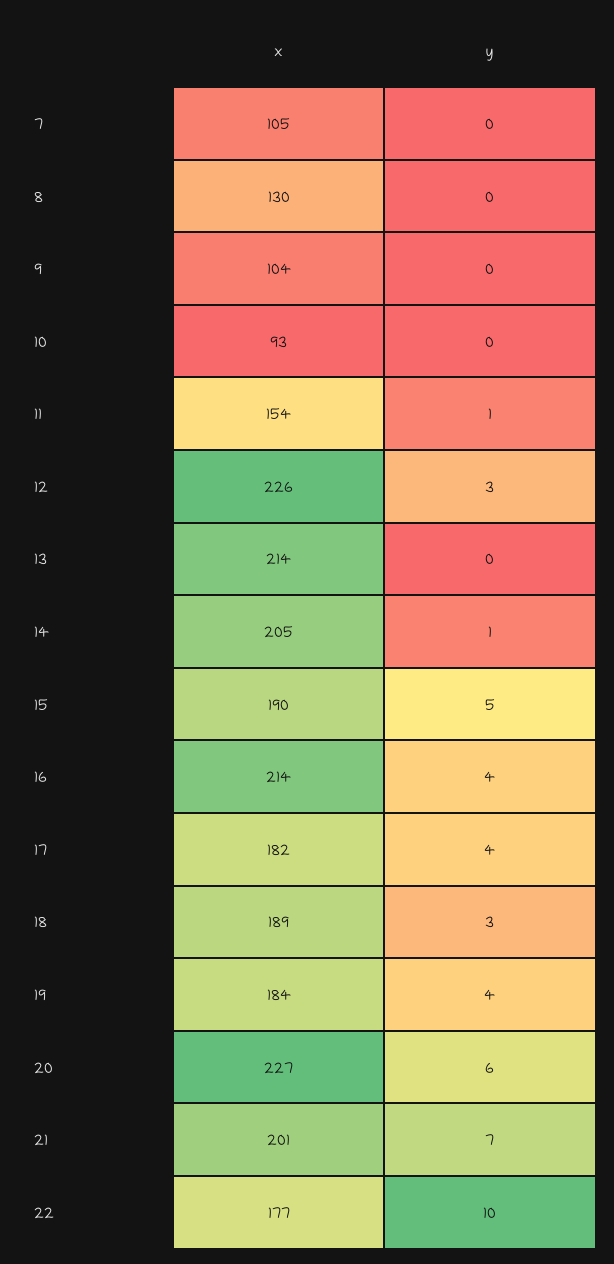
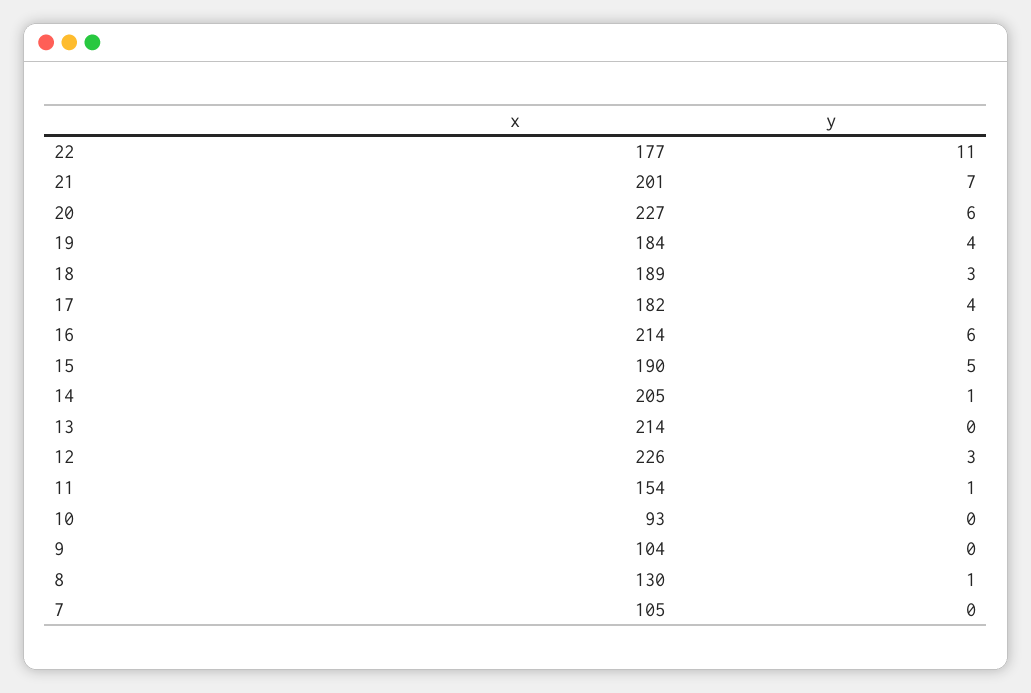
  {
    "x": {
      "7": 105,
      "8": 130,
      "9": 104,
      "10": 93,
      "11": 154,
      "12": 226,
      "13": 214,
      "14": 205,
      "15": 190,
      "16": 214,
      "17": 182,
      "18": 189,
      "19": 184,
      "20": 227,
      "21": 201,
      "22": 177
    },
    "y": {
      "7": 0,
-     "8": 0,
+     "8": 1,
      "9": 0,
      "10": 0,
      "11": 1,
      "12": 3,
      "13": 0,
      "14": 1,
      "15": 5,
-     "16": 4,
+     "16": 6,
      "17": 4,
      "18": 3,
      "19": 4,
      "20": 6,
      "21": 7,
-     "22": 10
+     "22": 11
    }
  }

